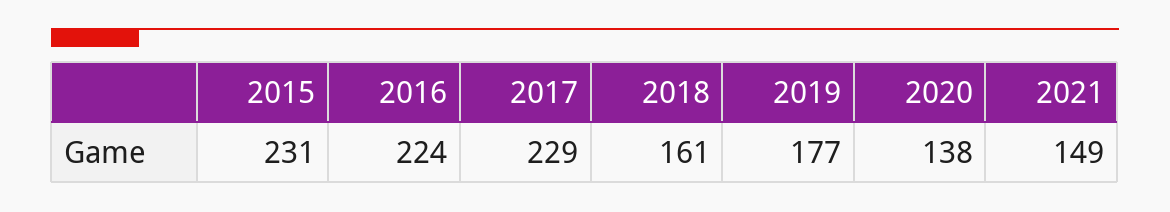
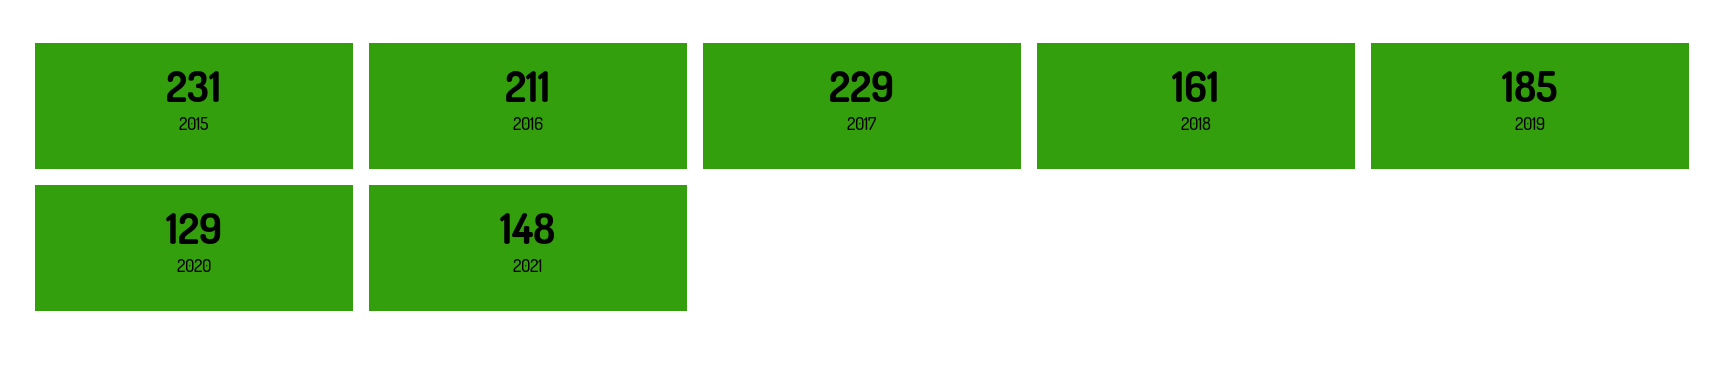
  {
    "2015": 231,
-   "2016": 224,
+   "2016": 211,
    "2017": 229,
    "2018": 161,
-   "2019": 177,
+   "2019": 185,
-   "2020": 138,
+   "2020": 129,
-   "2021": 149
+   "2021": 148
  }

